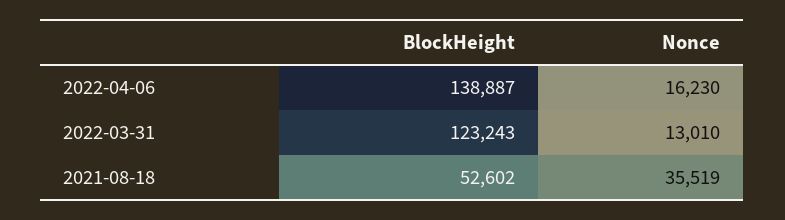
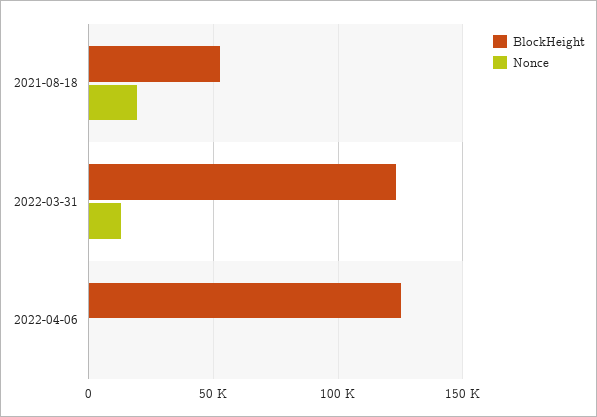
  {
    "BlockHeight": {
-     "2022-04-06": 138887,
+     "2022-04-06": 125000,
      "2022-03-31": 123243,
      "2021-08-18": 52602
    },
    "Nonce": {
-     "2022-04-06": 16230,
+     "2022-04-06": 0,
      "2022-03-31": 13010,
-     "2021-08-18": 35519
+     "2021-08-18": 20000
    }
  }

